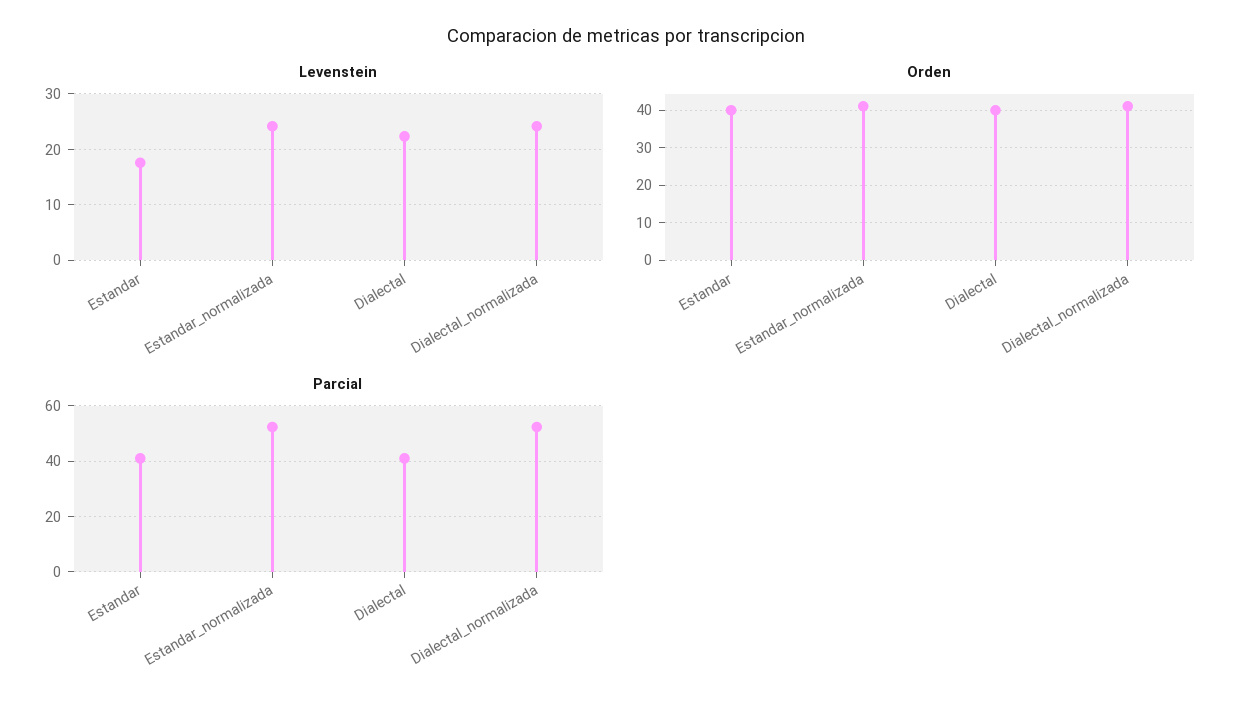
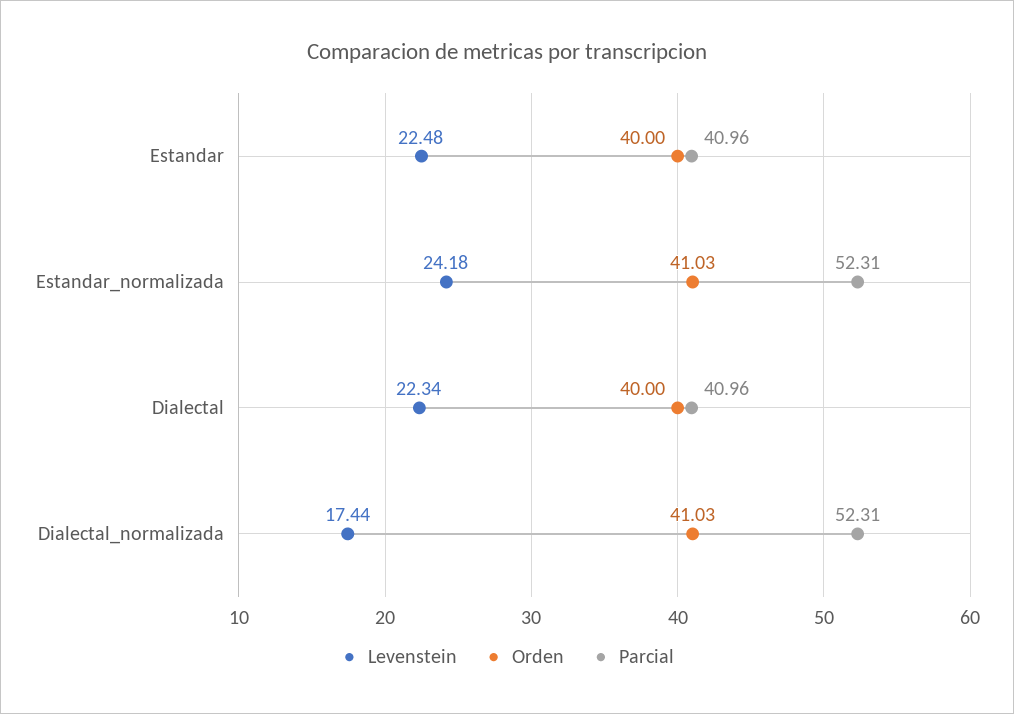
  {
    "Levenstein": {
-     "Estandar": 18,
+     "Estandar": 22.48,
      "Estandar_normalizada": 24.18,
      "Dialectal": 22.34,
-     "Dialectal_normalizada": 24
+     "Dialectal_normalizada": 17.44
    },
    "Orden": {
      "Estandar": 40,
      "Estandar_normalizada": 41.03,
      "Dialectal": 40,
      "Dialectal_normalizada": 41.03
    },
    "Parcial": {
      "Estandar": 40.96,
      "Estandar_normalizada": 52.31,
      "Dialectal": 40.96,
      "Dialectal_normalizada": 52.31
    }
  }

